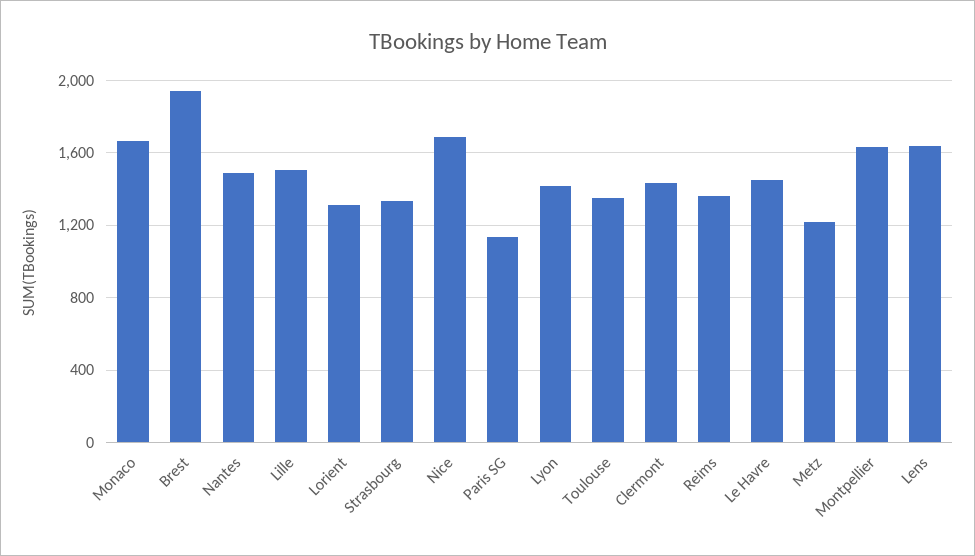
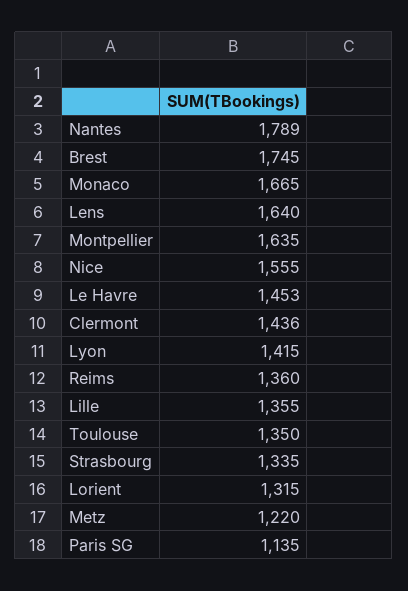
  {
    "Monaco": 1665,
-   "Brest": 1950,
+   "Brest": 1745,
-   "Nantes": 1500,
+   "Nantes": 1789,
-   "Lille": 1500,
+   "Lille": 1355,
    "Lorient": 1315,
    "Strasbourg": 1335,
-   "Nice": 1700,
+   "Nice": 1555,
    "Paris SG": 1135,
    "Lyon": 1415,
    "Toulouse": 1350,
    "Clermont": 1436,
    "Reims": 1360,
    "Le Havre": 1453,
    "Metz": 1220,
    "Montpellier": 1635,
    "Lens": 1640
  }

